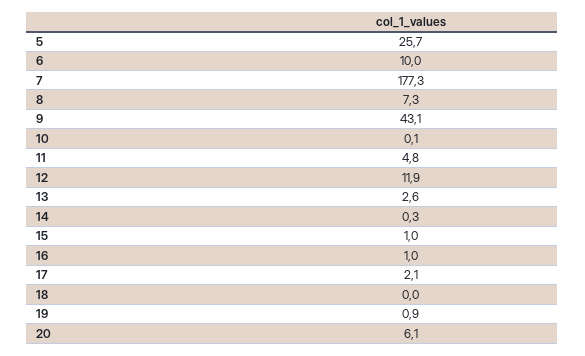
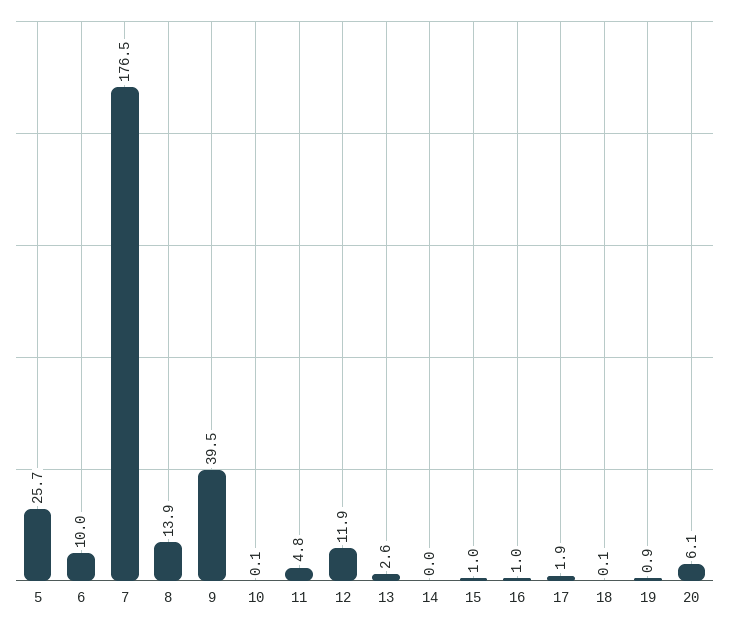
  {
    "5": 25.7,
    "6": 10,
-   "7": 177.3,
+   "7": 176.5,
-   "8": 7.3,
+   "8": 13.9,
-   "9": 43.1,
+   "9": 39.5,
    "10": 0.1,
    "11": 4.8,
    "12": 11.9,
    "13": 2.6,
-   "14": 0.3,
+   "14": 0,
    "15": 1,
    "16": 1,
-   "17": 2.1,
+   "17": 1.9,
-   "18": 0,
+   "18": 0.1,
    "19": 0.9,
    "20": 6.1
  }

